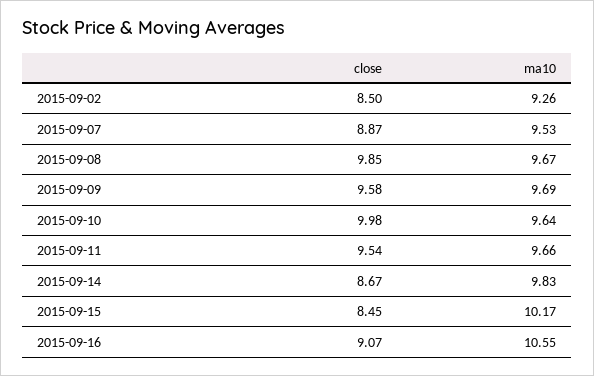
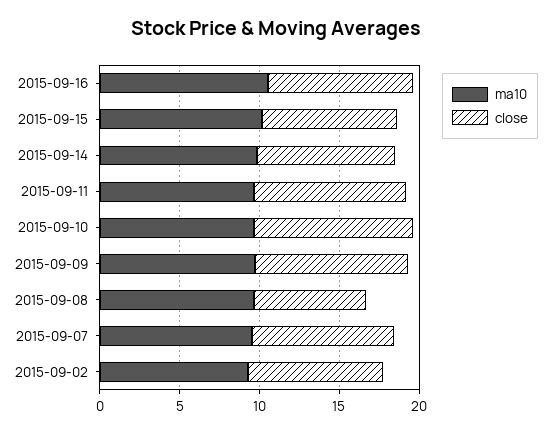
  {
    "close": {
      "2015-09-02": 8.5,
      "2015-09-07": 8.87,
-     "2015-09-08": 9.85,
+     "2015-09-08": 7,
      "2015-09-09": 9.58,
      "2015-09-10": 9.98,
      "2015-09-11": 9.54,
      "2015-09-14": 8.67,
      "2015-09-15": 8.45,
      "2015-09-16": 9.07
    },
    "ma10": {
      "2015-09-02": 9.26,
      "2015-09-07": 9.53,
      "2015-09-08": 9.67,
      "2015-09-09": 9.69,
      "2015-09-10": 9.64,
      "2015-09-11": 9.66,
      "2015-09-14": 9.83,
      "2015-09-15": 10.17,
      "2015-09-16": 10.55
    }
  }

